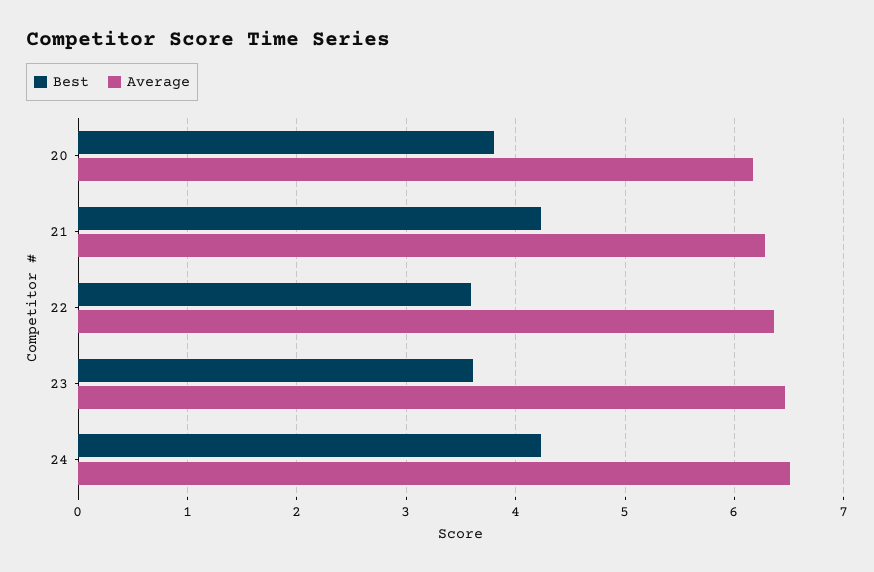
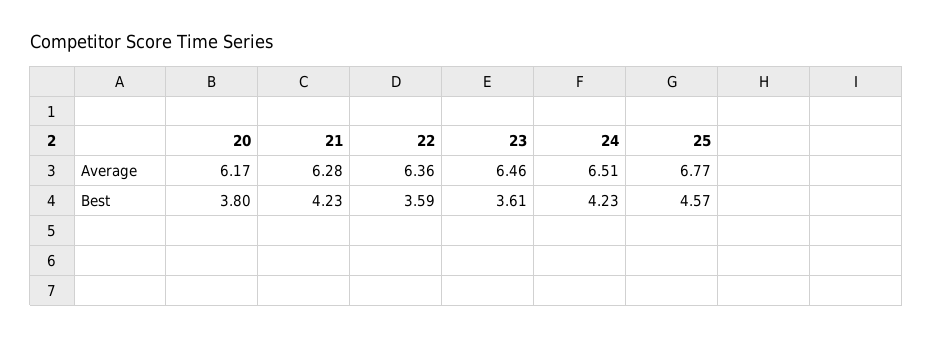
  {
    "Best": {
      "20": 3.8,
      "21": 4.23,
      "22": 3.59,
      "23": 3.61,
-     "24": 4.23
+     "24": 4.23,
+     "25": 4.57
    },
    "Average": {
      "20": 6.17,
      "21": 6.28,
      "22": 6.36,
      "23": 6.46,
-     "24": 6.51
+     "24": 6.51,
+     "25": 6.77
    }
  }

